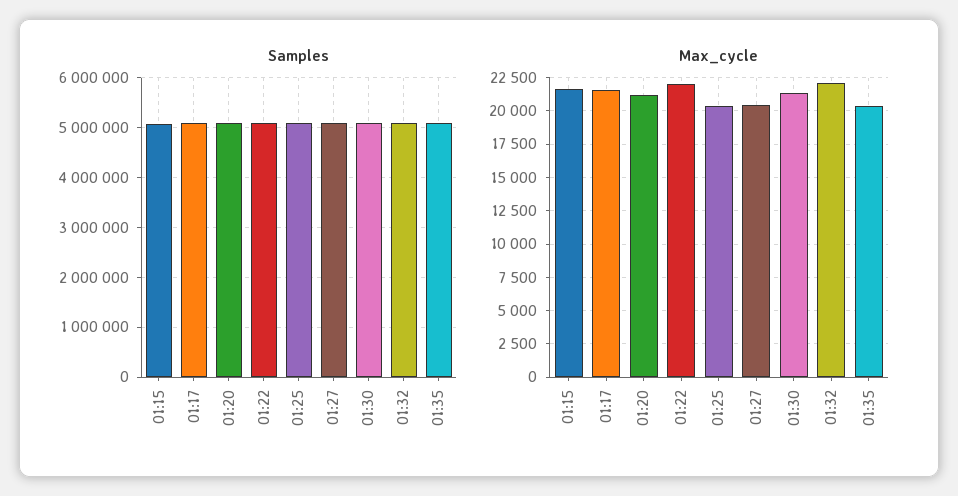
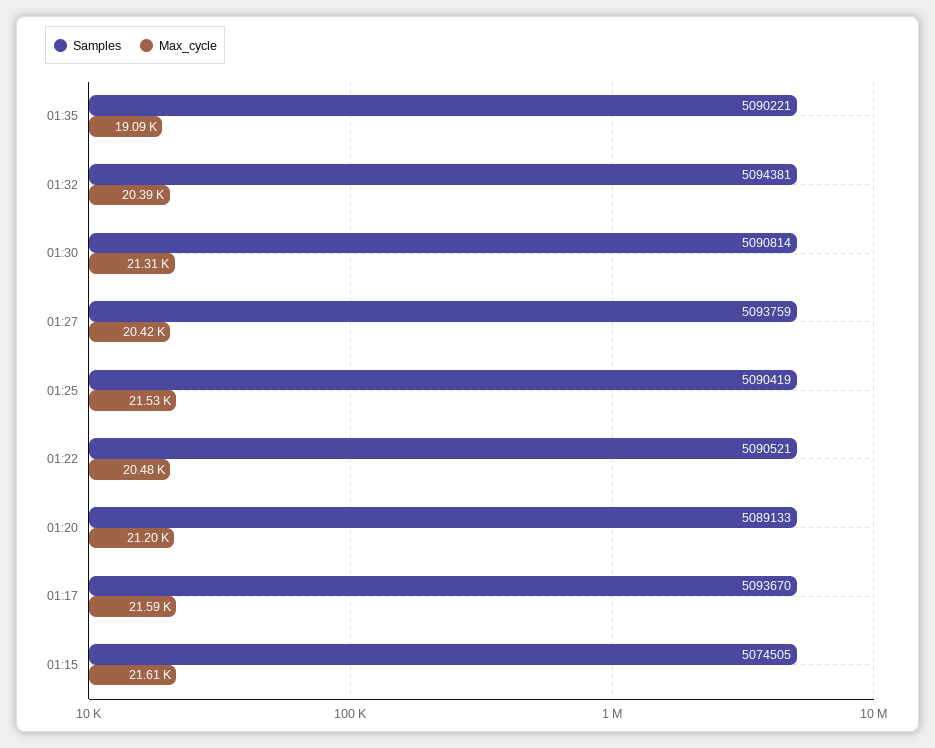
  {
    "Samples": {
      "01:15": 5074505,
      "01:17": 5093670,
      "01:20": 5089133,
      "01:22": 5090521,
      "01:25": 5090419,
      "01:27": 5093759,
      "01:30": 5090814,
      "01:32": 5094381,
      "01:35": 5090221
    },
    "Max_cycle": {
      "01:15": 21610,
      "01:17": 21590,
      "01:20": 21200,
-     "01:22": 22000,
+     "01:22": 20480,
-     "01:25": 20500,
+     "01:25": 21530,
      "01:27": 20420,
      "01:30": 21310,
-     "01:32": 22000,
+     "01:32": 20390,
-     "01:35": 20500
+     "01:35": 19090
    }
  }

